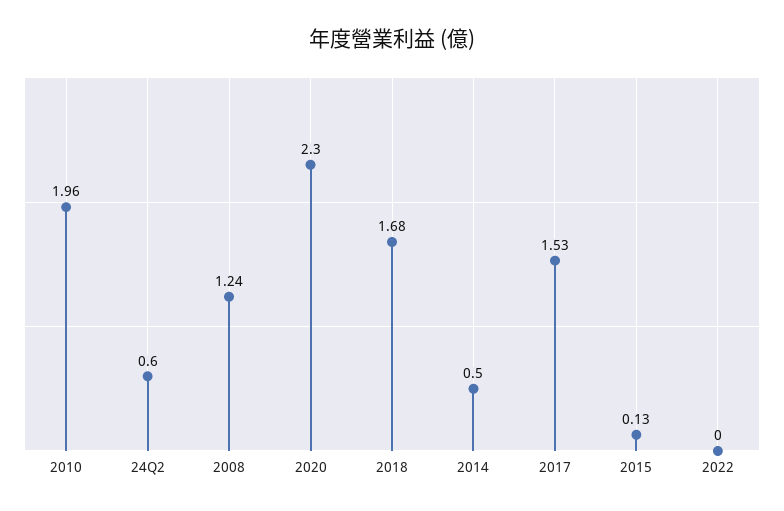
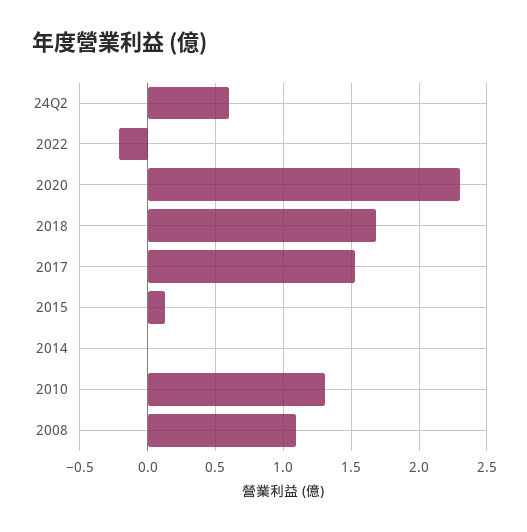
  {
-   "2010": 1.96,
+   "2010": 1.3,
    "24Q2": 0.6,
-   "2008": 1.24,
+   "2008": 1.1,
    "2020": 2.3,
    "2018": 1.68,
-   "2014": 0.5,
+   "2014": 0,
    "2017": 1.53,
    "2015": 0.13,
-   "2022": 0
+   "2022": -0.2
  }

